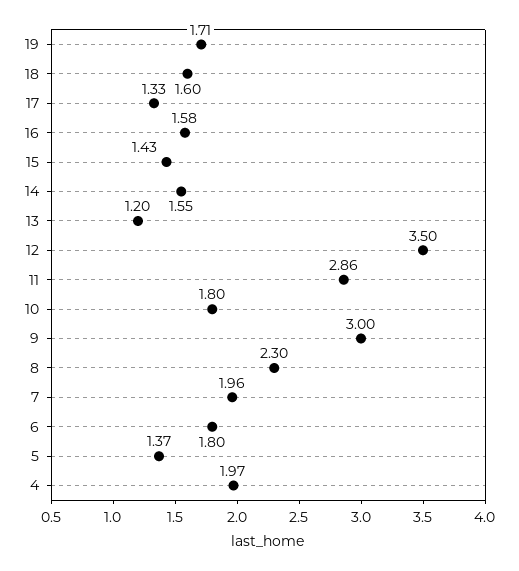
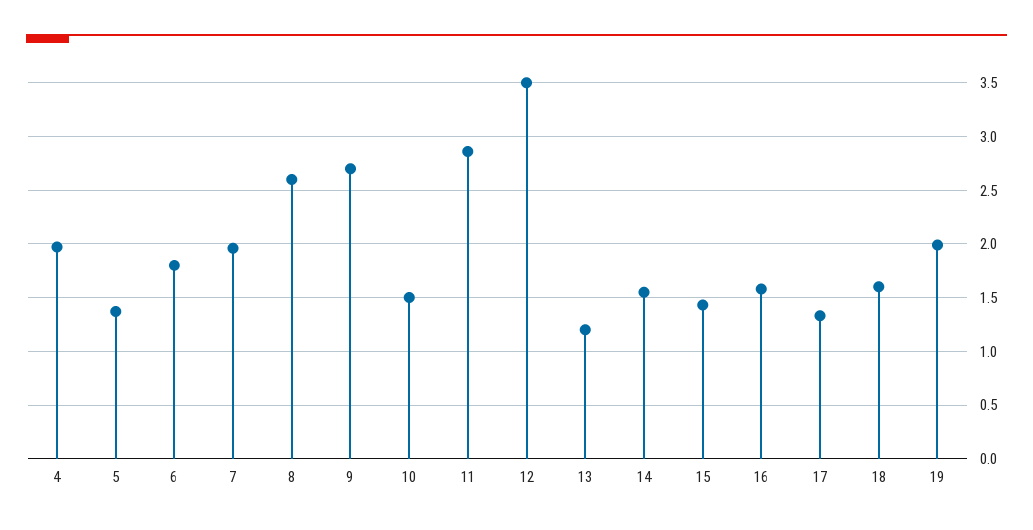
  {
-   "19": 1.71,
+   "19": 2,
    "18": 1.6,
    "17": 1.33,
    "16": 1.58,
    "15": 1.43,
    "14": 1.55,
    "13": 1.2,
    "12": 3.5,
    "11": 2.86,
-   "10": 1.8,
+   "10": 1.5,
-   "9": 3,
+   "9": 2.7,
-   "8": 2.3,
+   "8": 2.6,
    "7": 1.96,
    "6": 1.8,
    "5": 1.37,
    "4": 1.97
  }

